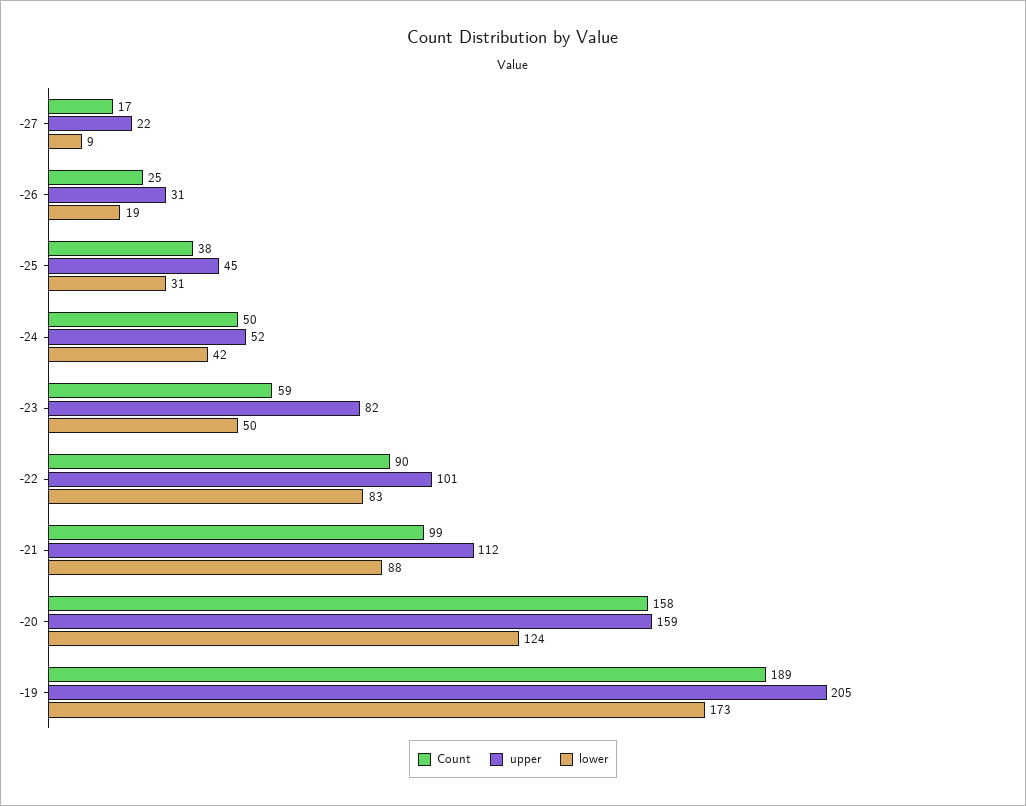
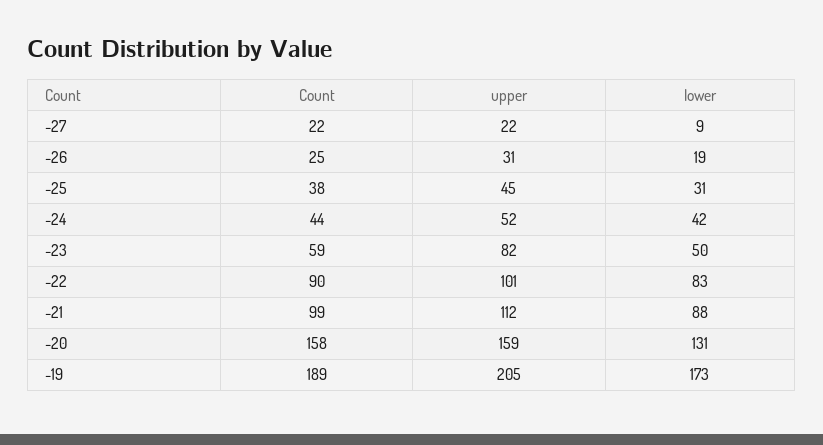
  {
    "Count": {
-     "-27": 17,
+     "-27": 22,
      "-26": 25,
      "-25": 38,
-     "-24": 50,
+     "-24": 44,
      "-23": 59,
      "-22": 90,
      "-21": 99,
      "-20": 158,
      "-19": 189
    },
    "upper": {
      "-27": 22,
      "-26": 31,
      "-25": 45,
      "-24": 52,
      "-23": 82,
      "-22": 101,
      "-21": 112,
      "-20": 159,
      "-19": 205
    },
    "lower": {
      "-27": 9,
      "-26": 19,
      "-25": 31,
      "-24": 42,
      "-23": 50,
      "-22": 83,
      "-21": 88,
-     "-20": 124,
+     "-20": 131,
      "-19": 173
    }
  }

